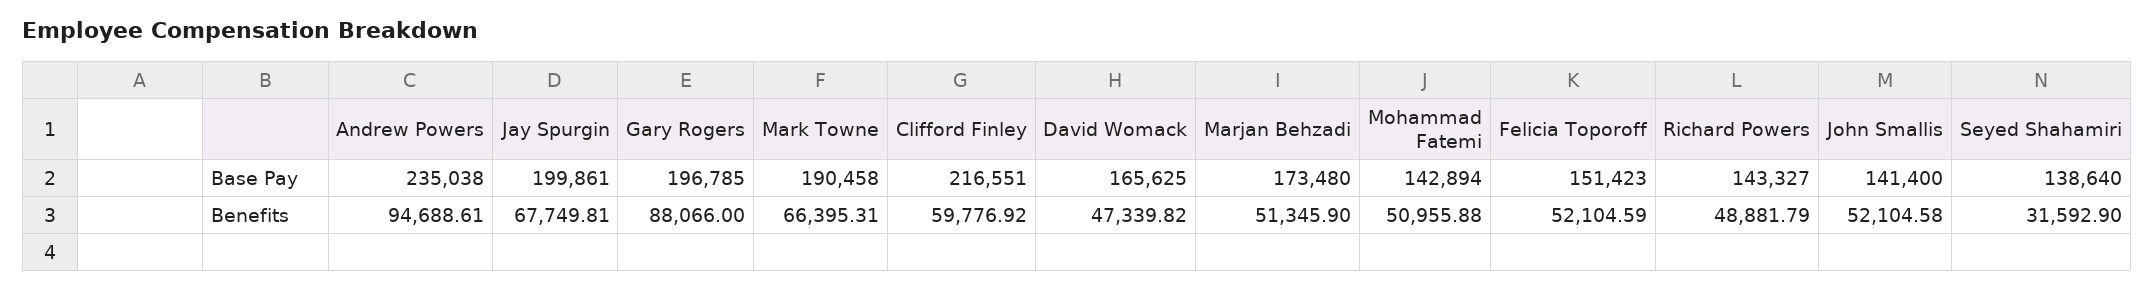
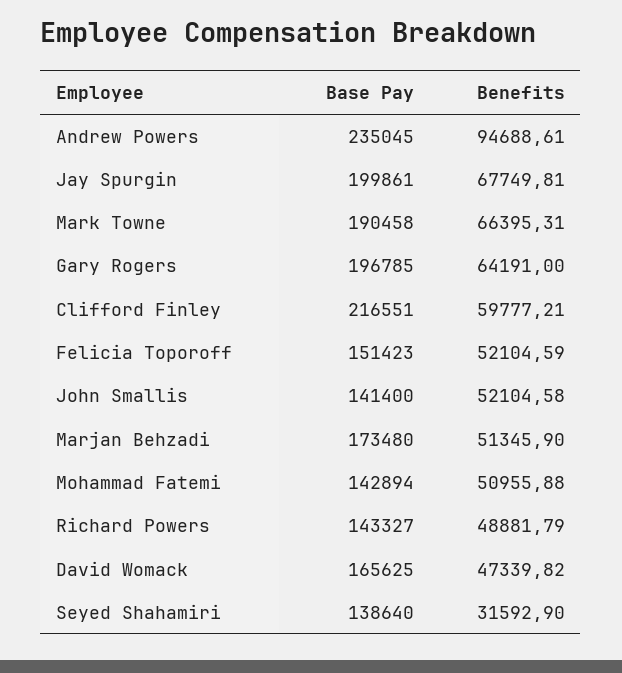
  {
    "Andrew Powers": {
-     "Base Pay": 235038,
+     "Base Pay": 235045,
      "Benefits": 94688.61
    },
    "Jay Spurgin": {
      "Base Pay": 199861,
      "Benefits": 67749.81
    },
    "Gary Rogers": {
      "Base Pay": 196785,
-     "Benefits": 88066
+     "Benefits": 64191
    },
    "Mark Towne": {
      "Base Pay": 190458,
      "Benefits": 66395.31
    },
    "Clifford Finley": {
      "Base Pay": 216551,
-     "Benefits": 59776.92
+     "Benefits": 59777.21
    },
    "David Womack": {
      "Base Pay": 165625,
      "Benefits": 47339.82
    },
    "Marjan Behzadi": {
      "Base Pay": 173480,
      "Benefits": 51345.9
    },
    "Mohammad Fatemi": {
      "Base Pay": 142894,
      "Benefits": 50955.88
    },
    "Felicia Toporoff": {
      "Base Pay": 151423,
      "Benefits": 52104.59
    },
    "Richard Powers": {
      "Base Pay": 143327,
      "Benefits": 48881.79
    },
    "John Smallis": {
      "Base Pay": 141400,
      "Benefits": 52104.58
    },
    "Seyed Shahamiri": {
      "Base Pay": 138640,
      "Benefits": 31592.9
    }
  }

